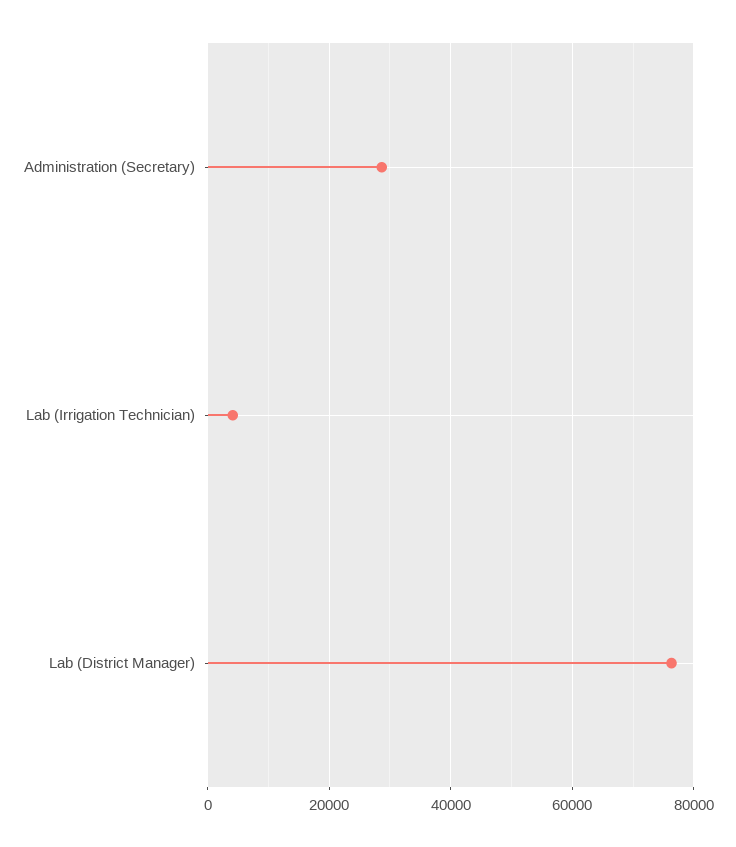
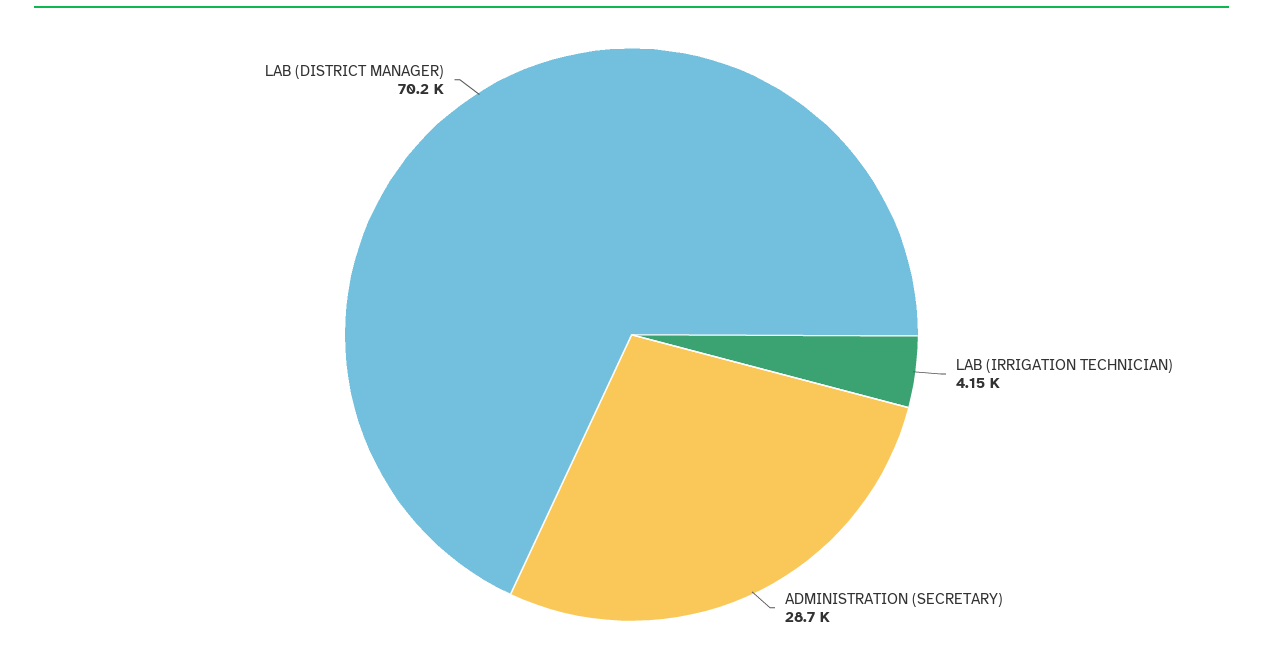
  {
    "Administration (Secretary)": 28700,
    "Lab (Irrigation Technician)": 4150,
-   "Lab (District Manager)": 76000
+   "Lab (District Manager)": 70200
  }

